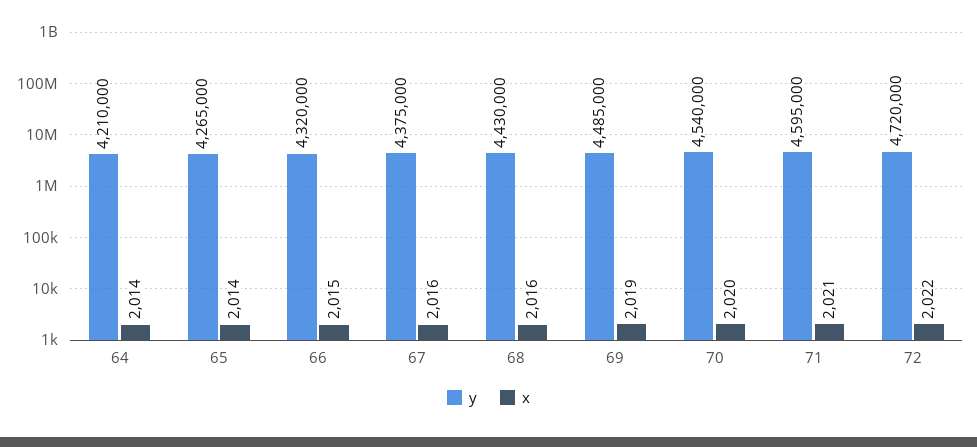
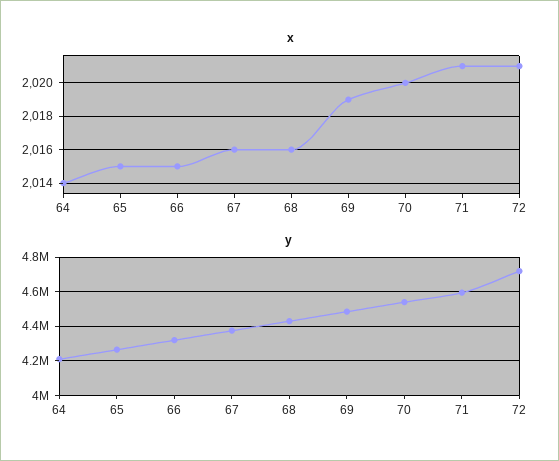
  {
    "y": {
      "64": 4210000,
      "65": 4265000,
      "66": 4320000,
      "67": 4375000,
      "68": 4430000,
      "69": 4485000,
      "70": 4540000,
      "71": 4595000,
      "72": 4720000
    },
    "x": {
      "64": 2014,
-     "65": 2014,
+     "65": 2015,
      "66": 2015,
      "67": 2016,
      "68": 2016,
      "69": 2019,
      "70": 2020,
      "71": 2021,
-     "72": 2022
+     "72": 2021
    }
  }

